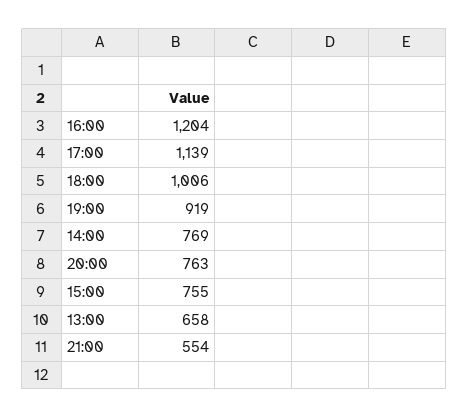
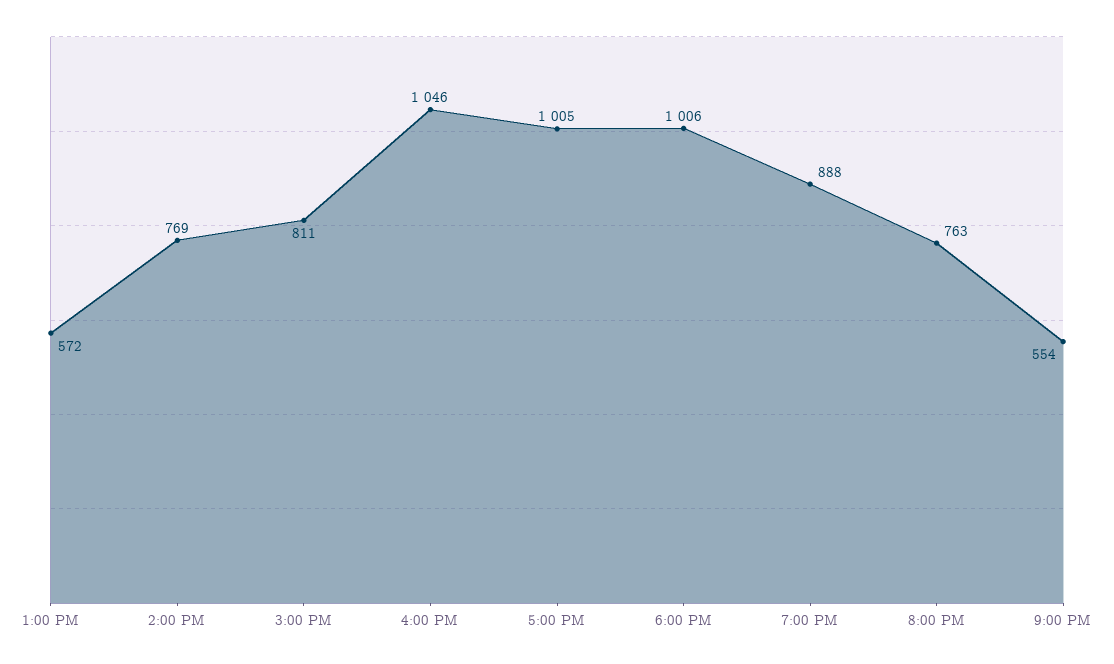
  {
-   "16:00": 1204,
+   "16:00": 1046,
-   "17:00": 1139,
+   "17:00": 1005,
    "18:00": 1006,
-   "19:00": 919,
+   "19:00": 888,
    "14:00": 769,
    "20:00": 763,
-   "15:00": 755,
+   "15:00": 811,
-   "13:00": 658,
+   "13:00": 572,
    "21:00": 554
  }

